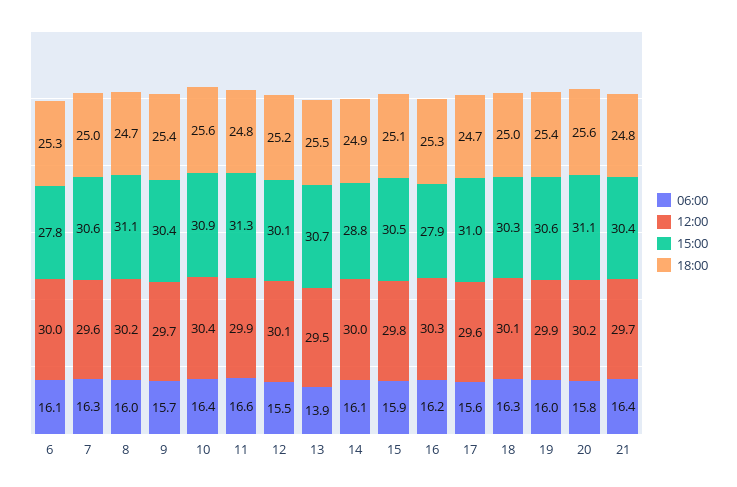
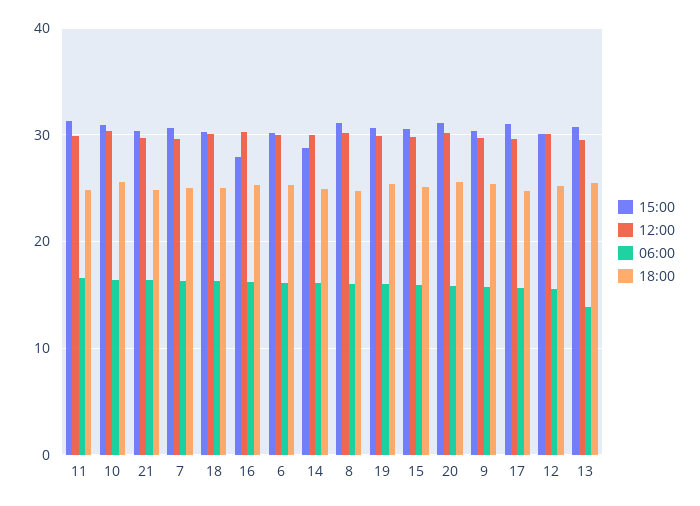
  {
    "06:00": {
      "6": 16.1,
      "7": 16.3,
      "8": 16,
      "9": 15.7,
      "10": 16.4,
      "11": 16.6,
      "12": 15.5,
      "13": 13.9,
      "14": 16.1,
      "15": 15.9,
      "16": 16.2,
      "17": 15.6,
      "18": 16.3,
      "19": 16,
      "20": 15.8,
      "21": 16.4
    },
    "12:00": {
      "6": 30,
      "7": 29.6,
      "8": 30.2,
      "9": 29.7,
      "10": 30.4,
      "11": 29.9,
      "12": 30.1,
      "13": 29.5,
      "14": 30,
      "15": 29.8,
      "16": 30.3,
      "17": 29.6,
      "18": 30.1,
      "19": 29.9,
      "20": 30.2,
      "21": 29.7
    },
    "15:00": {
-     "6": 27.8,
+     "6": 30,
      "7": 30.6,
      "8": 31.1,
      "9": 30.4,
      "10": 30.9,
      "11": 31.3,
      "12": 30.1,
      "13": 30.7,
      "14": 28.8,
      "15": 30.5,
      "16": 27.9,
      "17": 31,
      "18": 30.3,
      "19": 30.6,
      "20": 31.1,
      "21": 30.4
    },
    "18:00": {
      "6": 25.3,
      "7": 25,
      "8": 24.7,
      "9": 25.4,
      "10": 25.6,
      "11": 24.8,
      "12": 25.2,
      "13": 25.5,
      "14": 24.9,
      "15": 25.1,
      "16": 25.3,
      "17": 24.7,
      "18": 25,
      "19": 25.4,
      "20": 25.6,
      "21": 24.8
    }
  }

